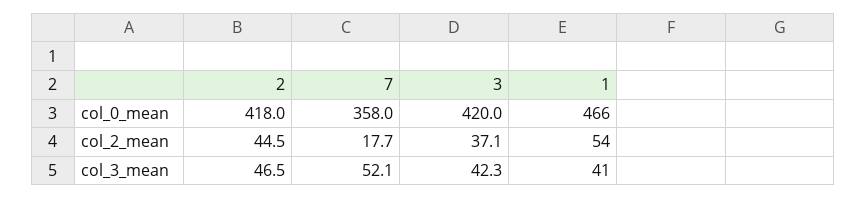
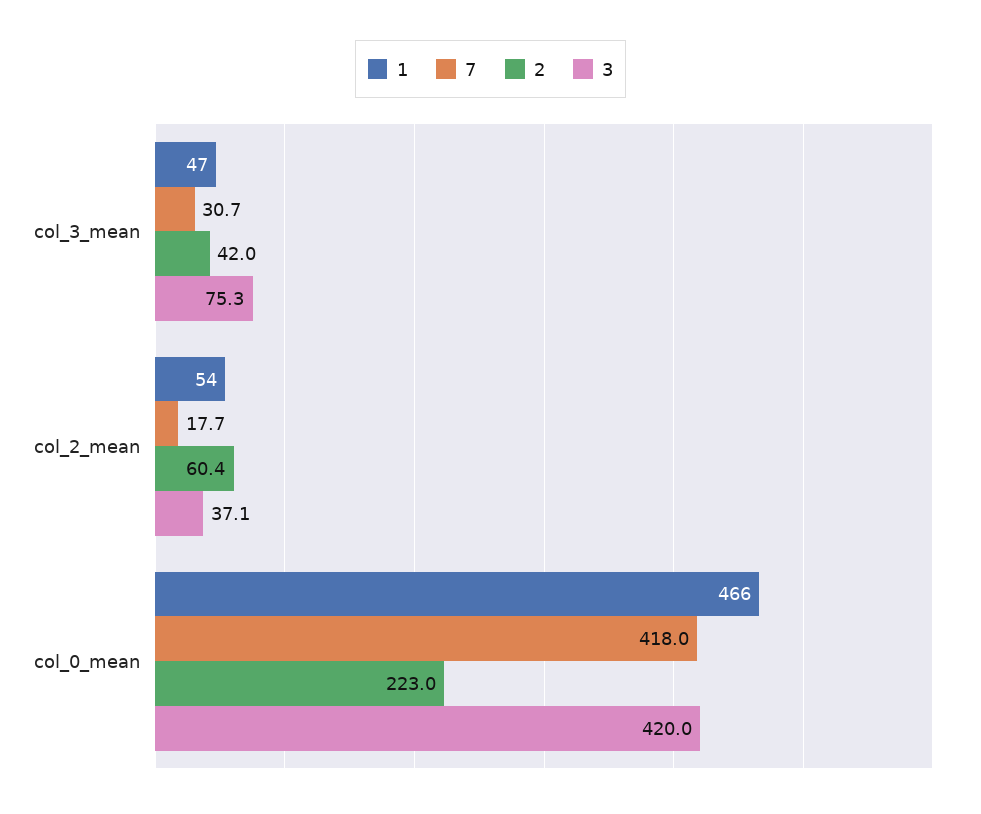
  {
    "2": {
-     "col_0_mean": 418,
+     "col_0_mean": 223,
-     "col_2_mean": 44.5,
+     "col_2_mean": 60.4,
-     "col_3_mean": 46.5
+     "col_3_mean": 42
    },
    "7": {
-     "col_0_mean": 358,
+     "col_0_mean": 418,
      "col_2_mean": 17.7,
-     "col_3_mean": 52.1
+     "col_3_mean": 30.7
    },
    "3": {
      "col_0_mean": 420,
      "col_2_mean": 37.1,
-     "col_3_mean": 42.3
+     "col_3_mean": 75.3
    },
    "1": {
      "col_0_mean": 466,
      "col_2_mean": 54,
-     "col_3_mean": 41
+     "col_3_mean": 47
    }
  }

